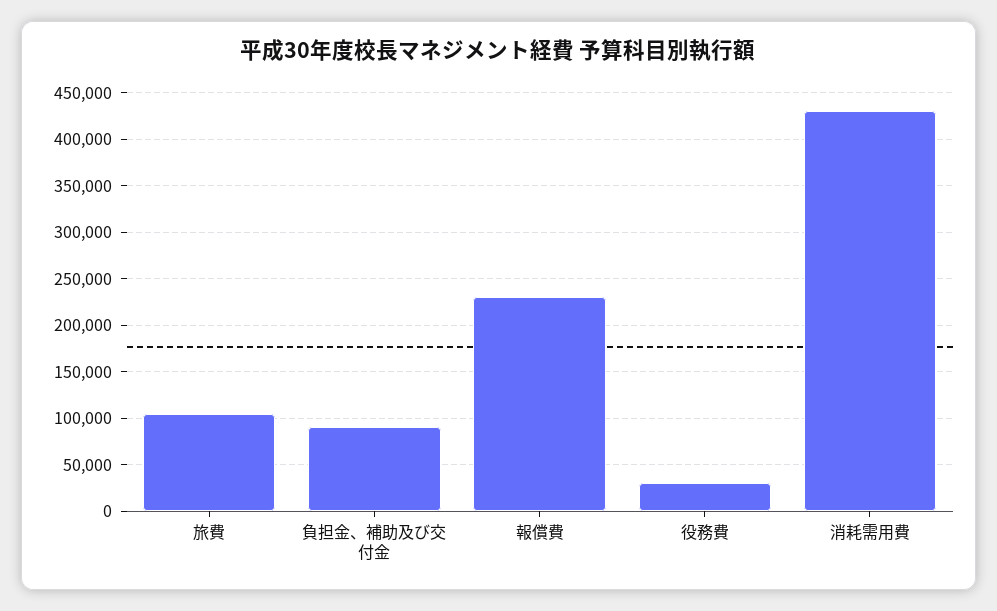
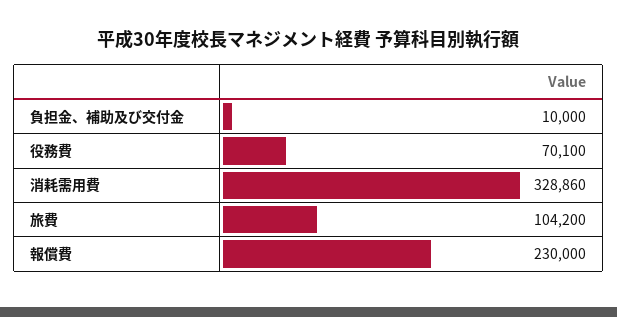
  {
    "旅費": 104200,
-   "負担金、補助及び交付金": 90000,
+   "負担金、補助及び交付金": 10000,
    "報償費": 230000,
-   "役務費": 30000,
+   "役務費": 70100,
-   "消耗需用費": 430000
+   "消耗需用費": 328860
  }

